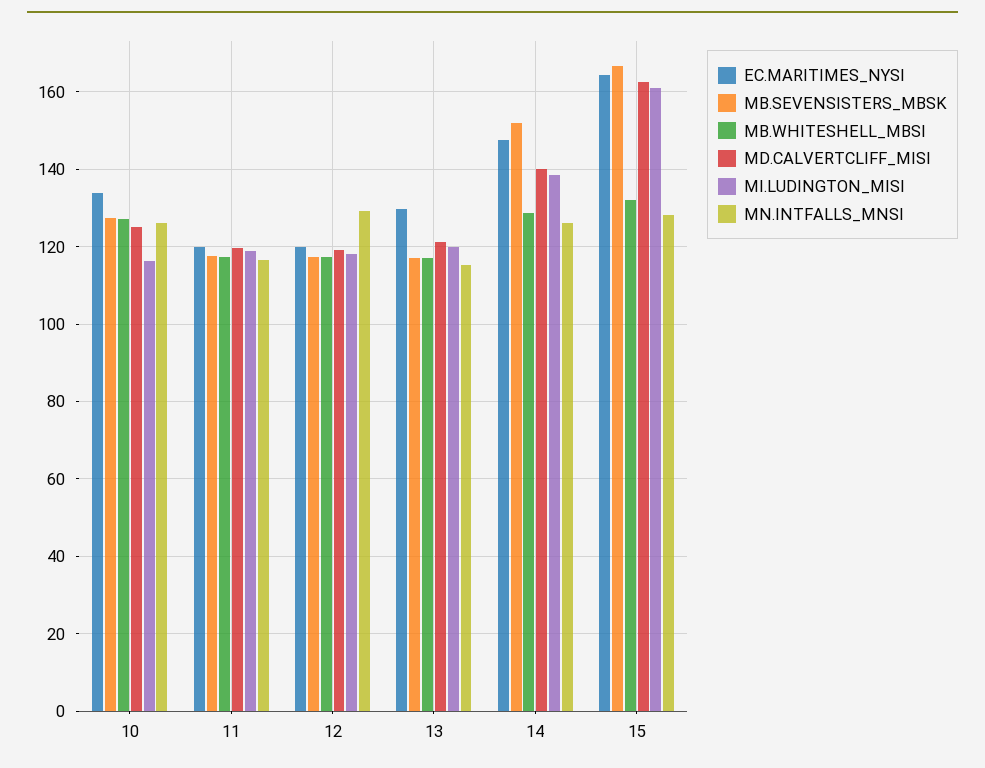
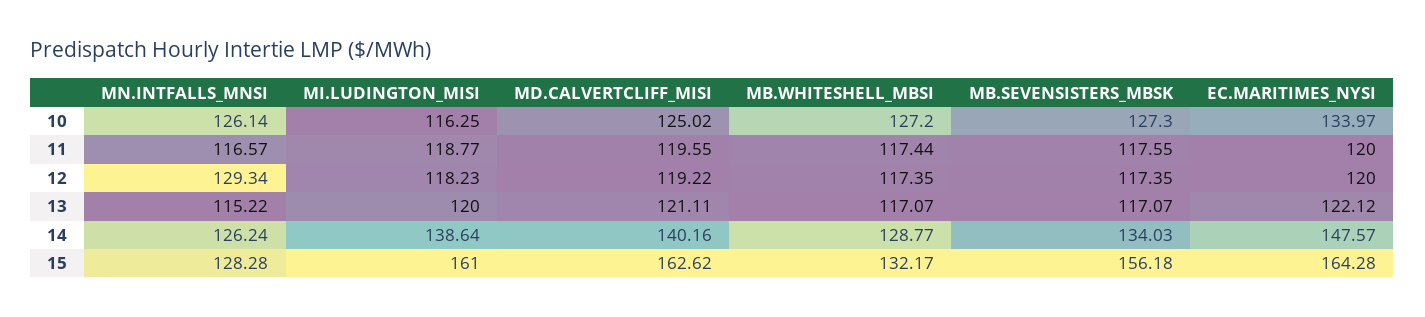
  {
    "EC.MARITIMES_NYSI": {
      "10": 133.97,
      "11": 120,
      "12": 120,
-     "13": 130,
+     "13": 122.12,
      "14": 147.57,
      "15": 164.28
    },
    "MB.SEVENSISTERS_MBSK": {
      "10": 127.3,
      "11": 117.55,
      "12": 117.35,
      "13": 117.07,
-     "14": 152,
+     "14": 134.03,
-     "15": 166
+     "15": 156.18
    },
    "MB.WHITESHELL_MBSI": {
      "10": 127.2,
      "11": 117.44,
      "12": 117.35,
      "13": 117.07,
      "14": 128.77,
      "15": 132.17
    },
    "MD.CALVERTCLIFF_MISI": {
      "10": 125.02,
      "11": 119.55,
      "12": 119.22,
      "13": 121.11,
      "14": 140.16,
      "15": 162.62
    },
    "MI.LUDINGTON_MISI": {
      "10": 116.25,
      "11": 118.77,
      "12": 118.23,
      "13": 120,
      "14": 138.64,
      "15": 161
    },
    "MN.INTFALLS_MNSI": {
      "10": 126.14,
      "11": 116.57,
      "12": 129.34,
      "13": 115.22,
      "14": 126.24,
      "15": 128.28
    }
  }

